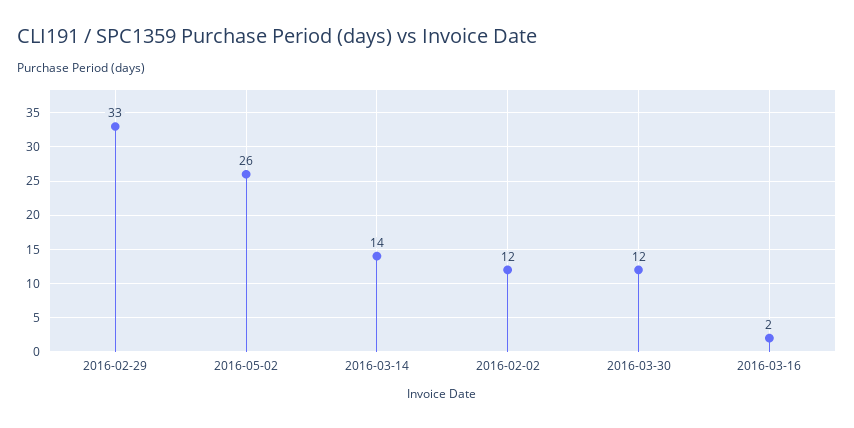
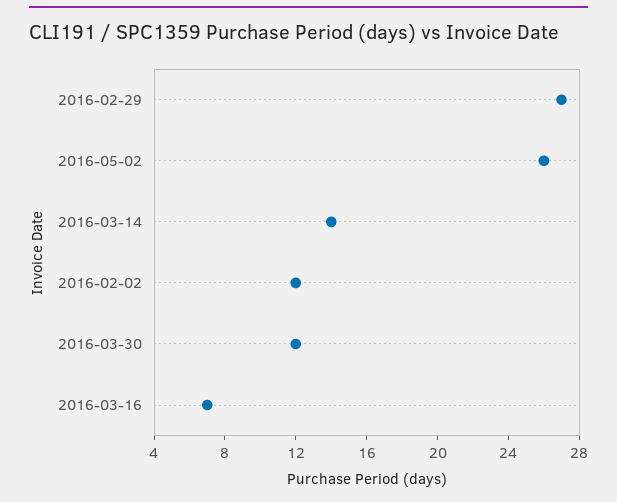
  {
-   "2016-02-29": 33,
+   "2016-02-29": 27,
    "2016-05-02": 26,
    "2016-03-14": 14,
    "2016-02-02": 12,
    "2016-03-30": 12,
-   "2016-03-16": 2
+   "2016-03-16": 7
  }

